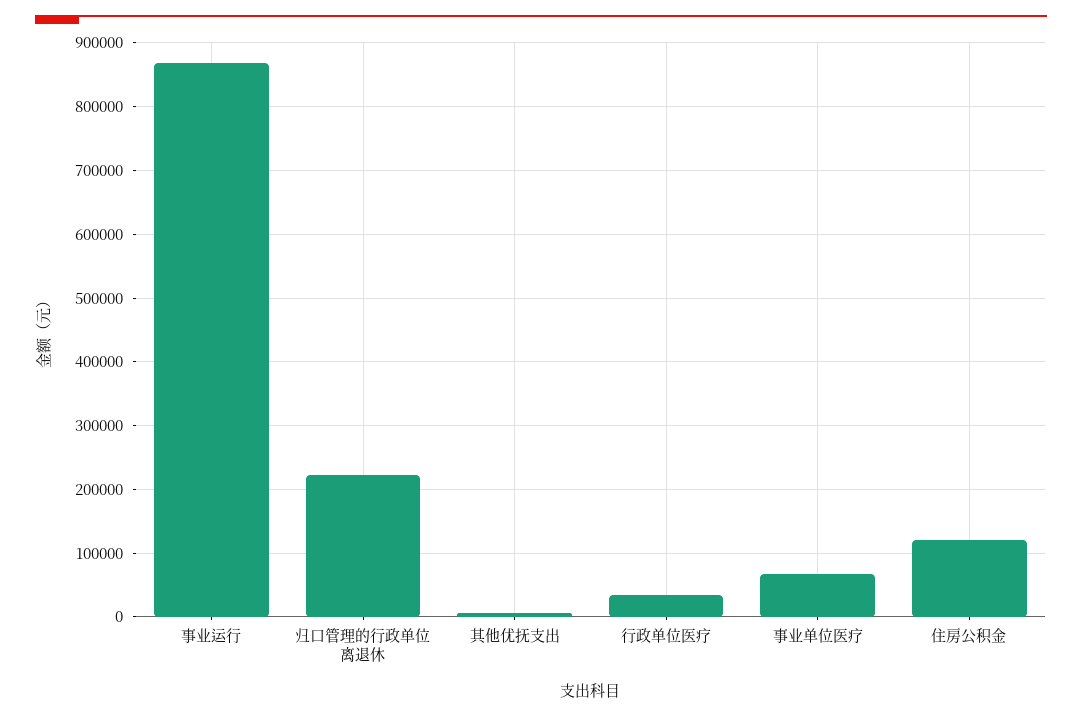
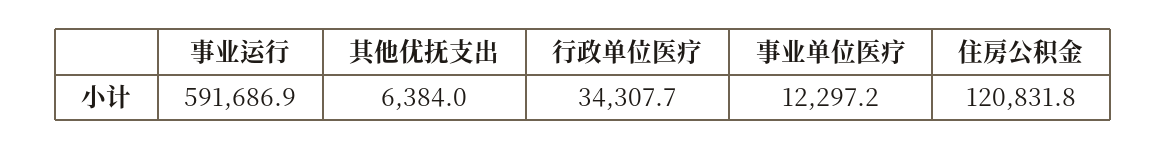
  {
-   "事业运行": 870000,
+   "事业运行": 591686.9,
-   "归口管理的行政单位离退休": 220000,
    "其他优抚支出": 6384,
    "行政单位医疗": 34307.7,
-   "事业单位医疗": 70000,
+   "事业单位医疗": 12297.2,
    "住房公积金": 120831.8
  }

